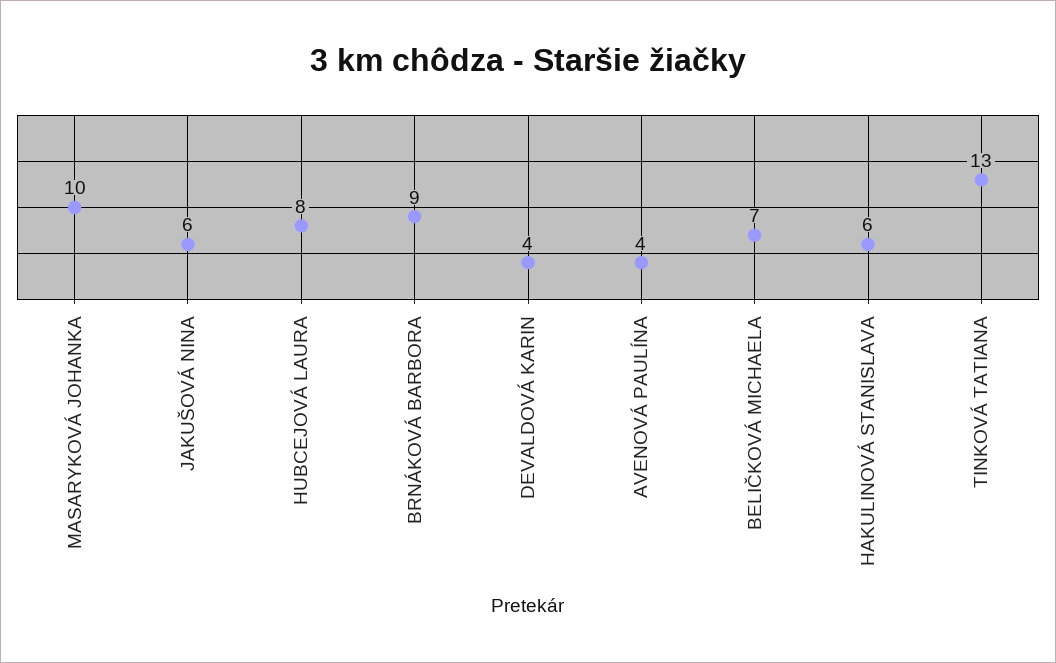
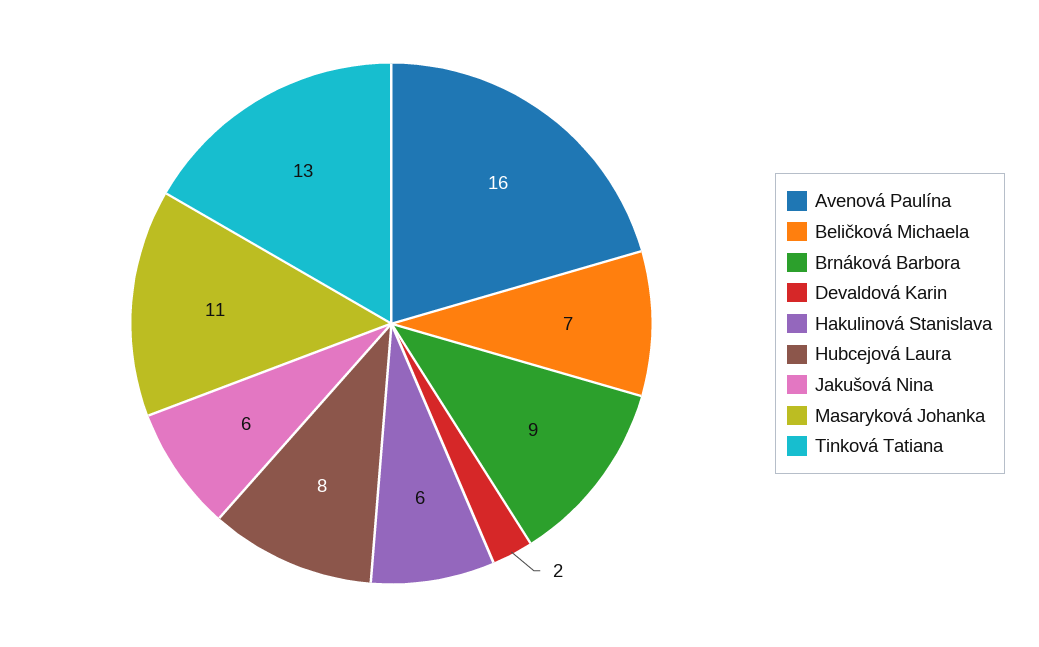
  {
-   "MASARYKOVÁ JOHANKA": 10,
+   "MASARYKOVÁ JOHANKA": 11,
    "JAKUŠOVÁ NINA": 6,
    "HUBCEJOVÁ LAURA": 8,
    "BRNÁKOVÁ BARBORA": 9,
-   "DEVALDOVÁ KARIN": 4,
+   "DEVALDOVÁ KARIN": 2,
-   "AVENOVÁ PAULÍNA": 4,
+   "AVENOVÁ PAULÍNA": 16,
    "BELIČKOVÁ MICHAELA": 7,
    "HAKULINOVÁ STANISLAVA": 6,
    "TINKOVÁ TATIANA": 13
  }

